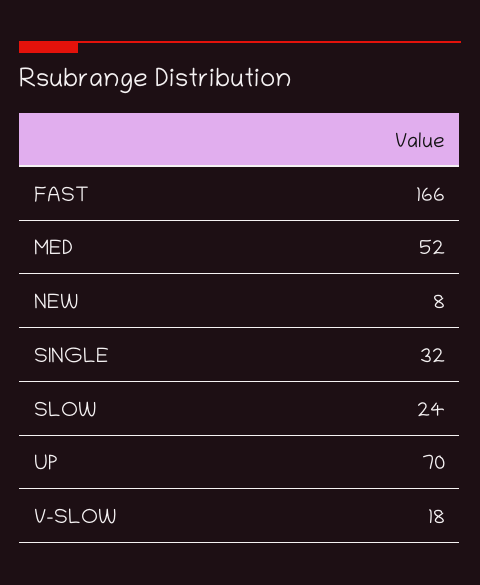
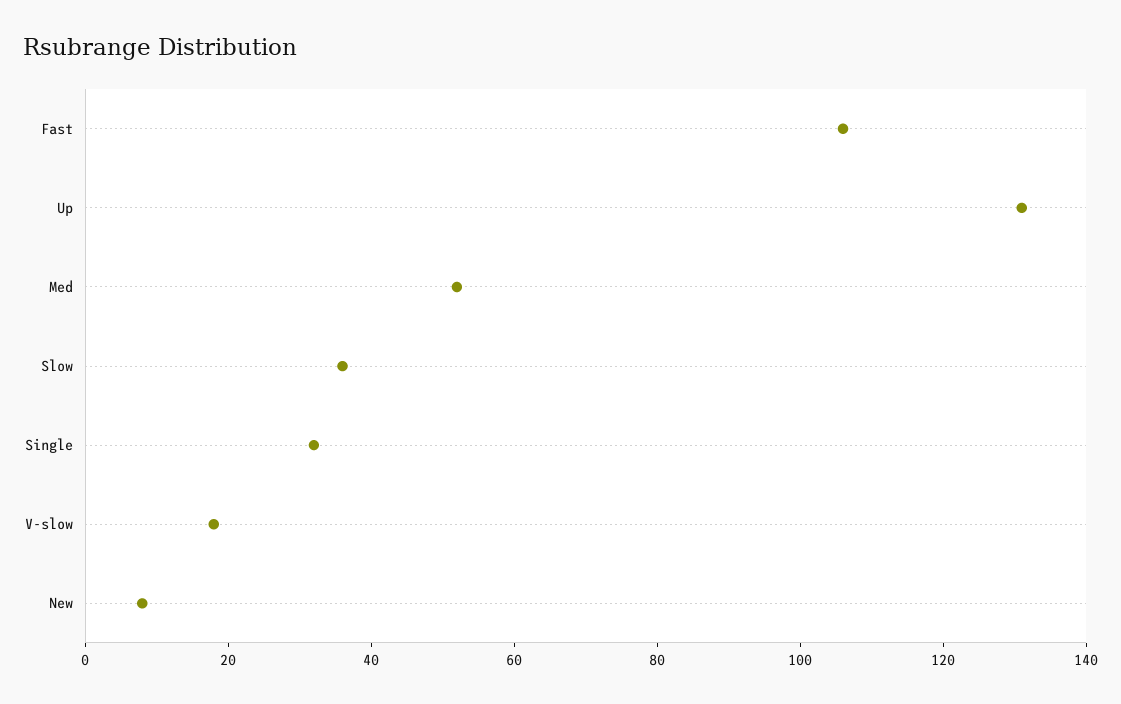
  {
-   "FAST": 166,
+   "FAST": 105,
    "MED": 52,
    "NEW": 8,
    "SINGLE": 32,
-   "SLOW": 24,
+   "SLOW": 35,
-   "UP": 70,
+   "UP": 130,
    "V-SLOW": 18
  }

